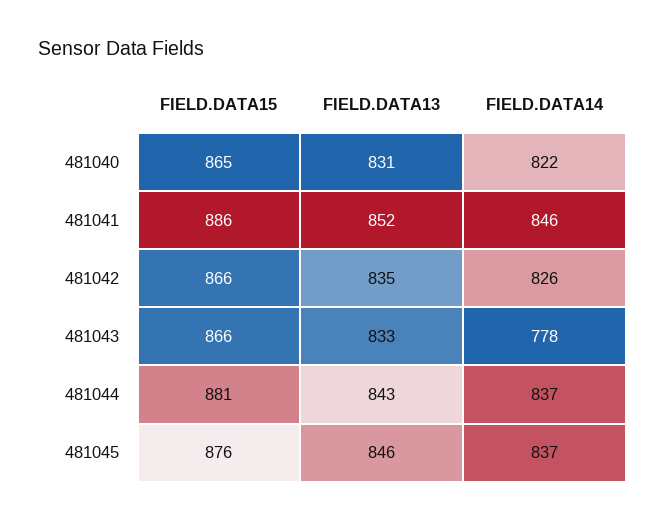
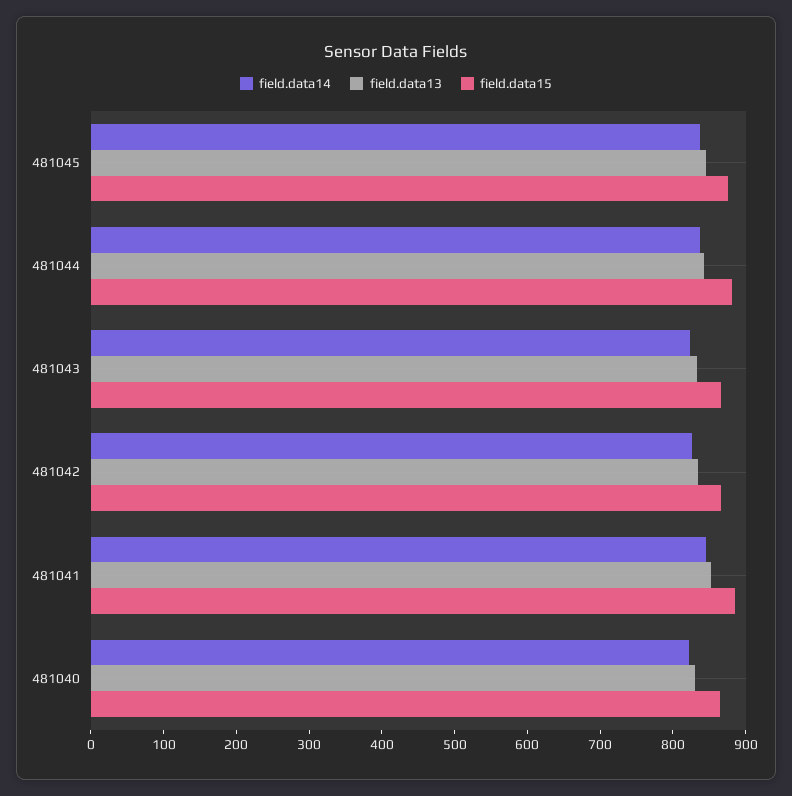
  {
    "FIELD.DATA15": {
      "481040": 865,
      "481041": 886,
      "481042": 866,
      "481043": 866,
      "481044": 881,
      "481045": 876
    },
    "FIELD.DATA13": {
      "481040": 831,
      "481041": 852,
      "481042": 835,
      "481043": 833,
      "481044": 843,
      "481045": 846
    },
    "FIELD.DATA14": {
      "481040": 822,
      "481041": 846,
      "481042": 826,
-     "481043": 778,
+     "481043": 820,
      "481044": 837,
      "481045": 837
    }
  }

